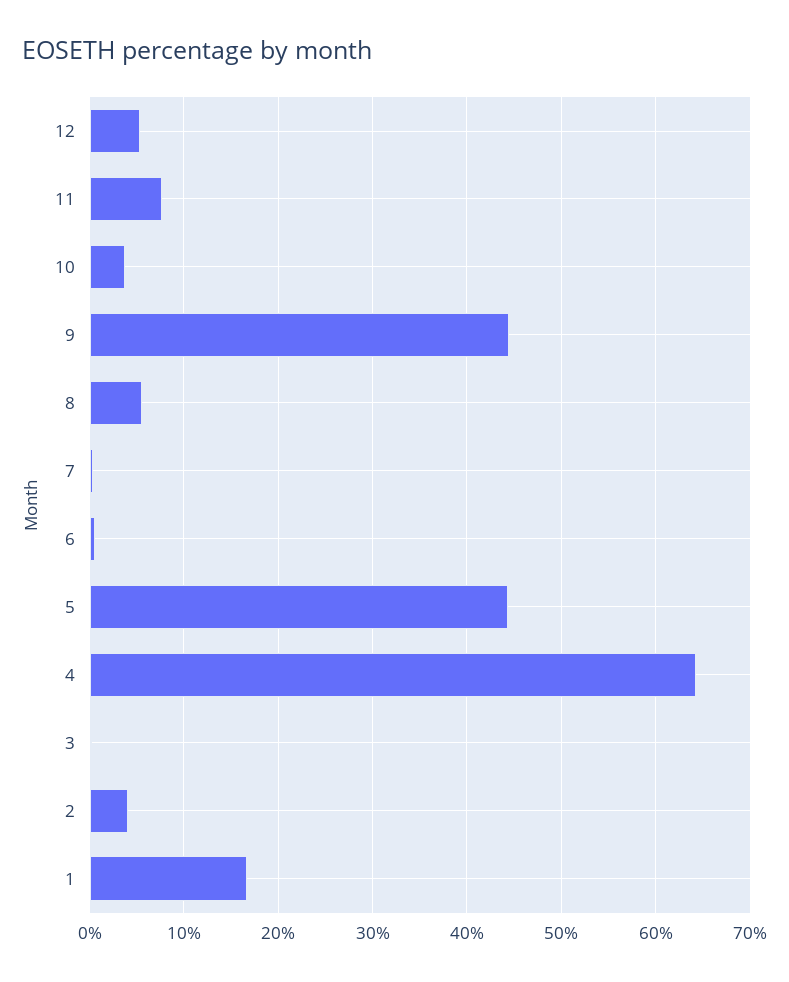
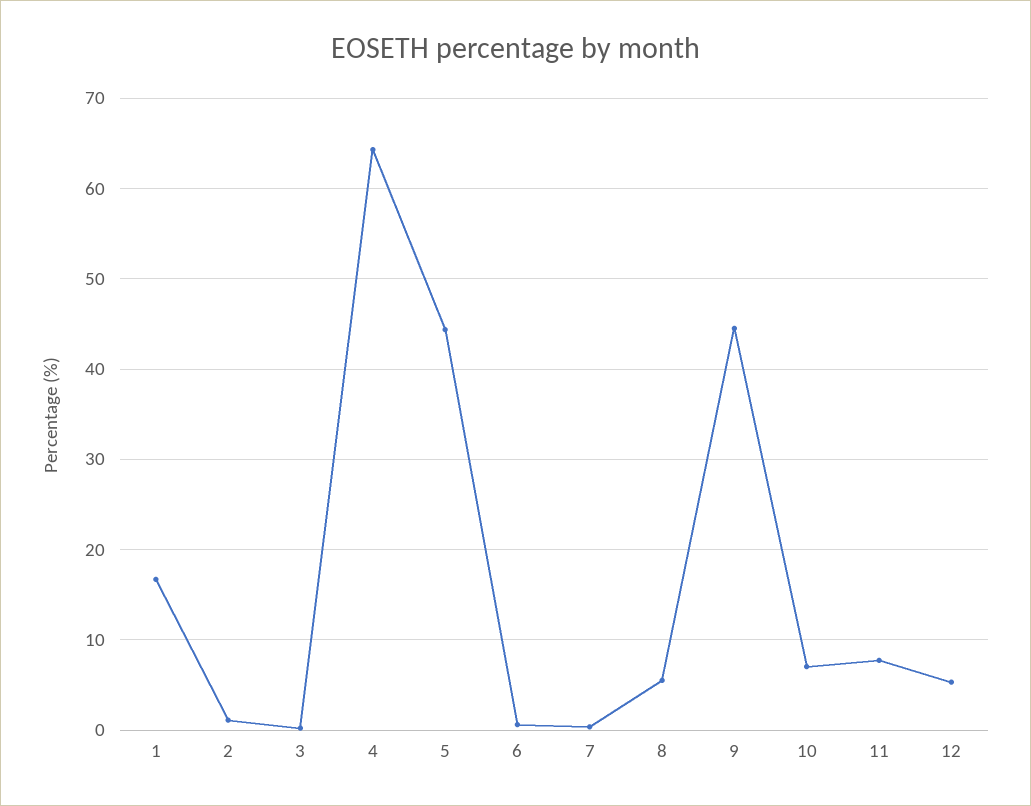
  {
    "12": 5,
    "11": 8,
-   "10": 4,
+   "10": 7,
    "9": 45,
    "8": 6,
    "7": 0,
    "6": 1,
    "5": 44,
    "4": 64,
    "3": 0,
-   "2": 4,
+   "2": 1,
    "1": 17
  }

